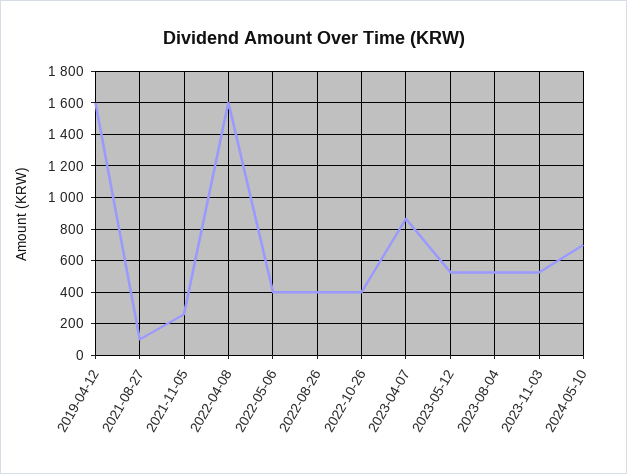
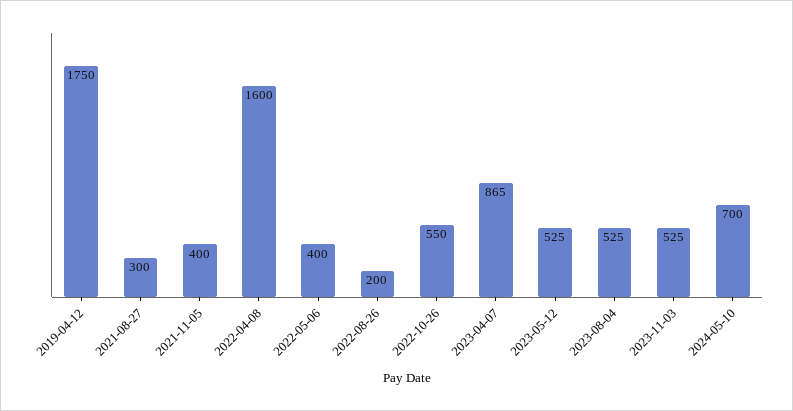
  {
-   "2019-04-12": 1600,
+   "2019-04-12": 1750,
-   "2021-08-27": 100,
+   "2021-08-27": 300,
-   "2021-11-05": 250,
+   "2021-11-05": 400,
    "2022-04-08": 1600,
    "2022-05-06": 400,
-   "2022-08-26": 400,
+   "2022-08-26": 200,
-   "2022-10-26": 400,
+   "2022-10-26": 550,
    "2023-04-07": 865,
    "2023-05-12": 525,
    "2023-08-04": 525,
    "2023-11-03": 525,
    "2024-05-10": 700
  }

